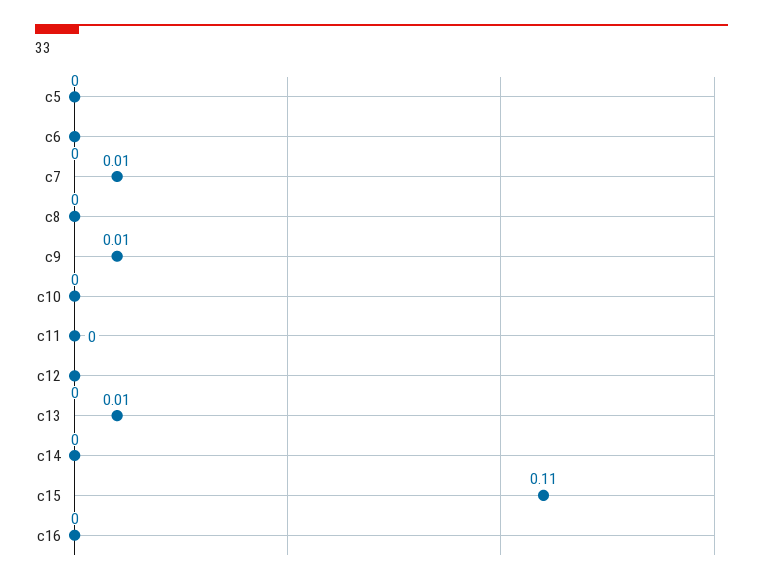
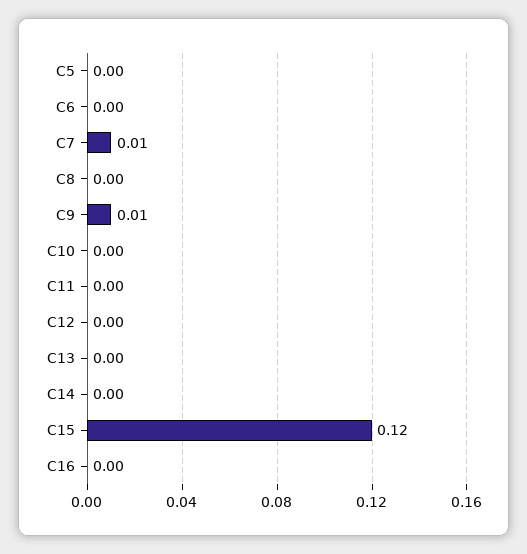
  {
    "c5": 0,
    "c6": 0,
    "c7": 0.01,
    "c8": 0,
    "c9": 0.01,
    "c10": 0,
    "c11": 0,
    "c12": 0,
-   "c13": 0.01,
+   "c13": 0,
    "c14": 0,
-   "c15": 0.11,
+   "c15": 0.12,
    "c16": 0
  }

